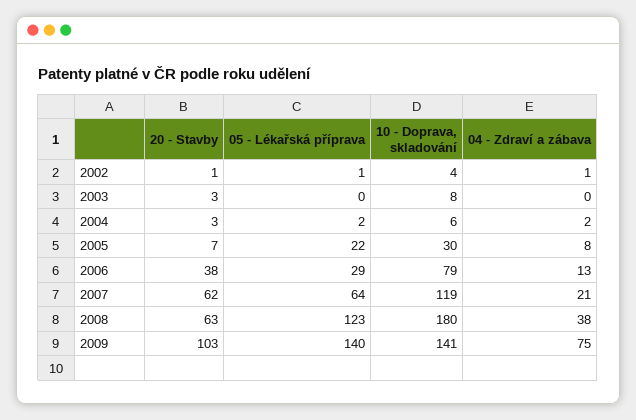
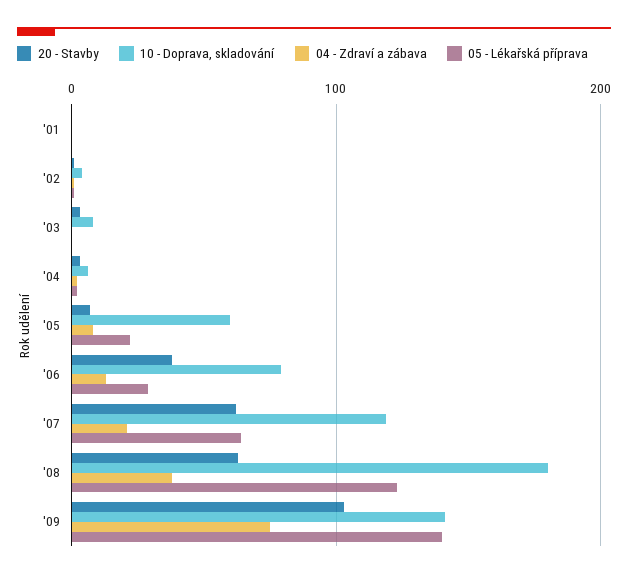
  {
    "20 - Stavby": {
      "2002": 1,
      "2003": 3,
      "2004": 3,
      "2005": 7,
      "2006": 38,
      "2007": 62,
      "2008": 63,
-     "2009": 103
+     "2009": 103,
+     "'01": 0
    },
    "05 - Lékařská příprava": {
      "2002": 1,
      "2003": 0,
      "2004": 2,
      "2005": 22,
      "2006": 29,
      "2007": 64,
      "2008": 123,
-     "2009": 140
+     "2009": 140,
+     "'01": 0
    },
    "10 - Doprava, skladování": {
      "2002": 4,
      "2003": 8,
      "2004": 6,
-     "2005": 30,
+     "2005": 60,
      "2006": 79,
      "2007": 119,
      "2008": 180,
-     "2009": 141
+     "2009": 141,
+     "'01": 0
    },
    "04 - Zdraví a zábava": {
      "2002": 1,
      "2003": 0,
      "2004": 2,
      "2005": 8,
      "2006": 13,
      "2007": 21,
      "2008": 38,
-     "2009": 75
+     "2009": 75,
+     "'01": 0
    }
  }

